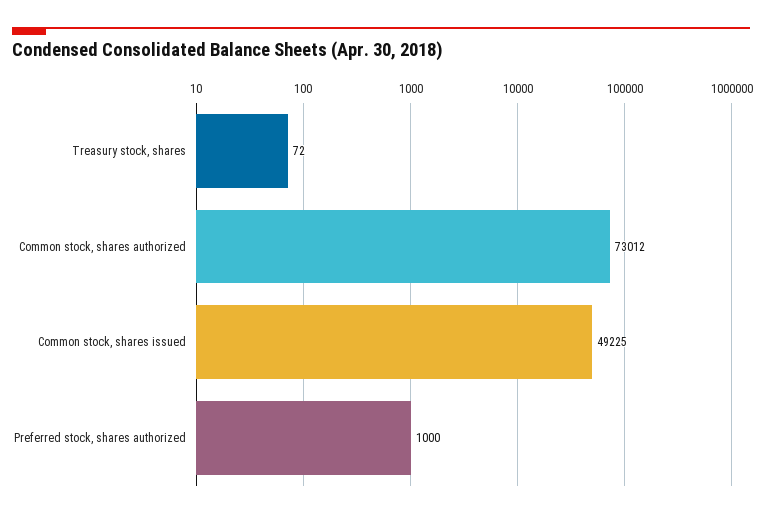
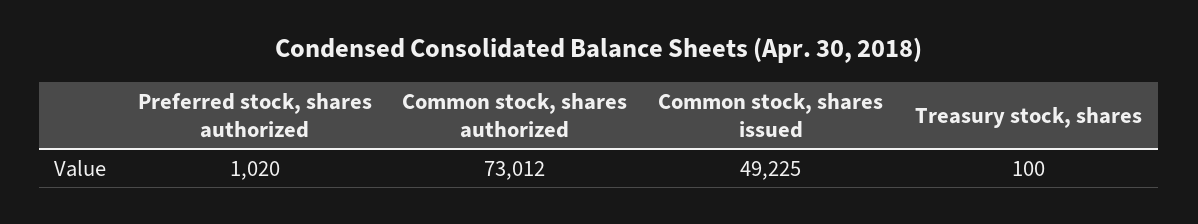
  {
-   "Treasury stock, shares": 72,
+   "Treasury stock, shares": 100,
    "Common stock, shares authorized": 73012,
    "Common stock, shares issued": 49225,
-   "Preferred stock, shares authorized": 1000
+   "Preferred stock, shares authorized": 1020
  }

